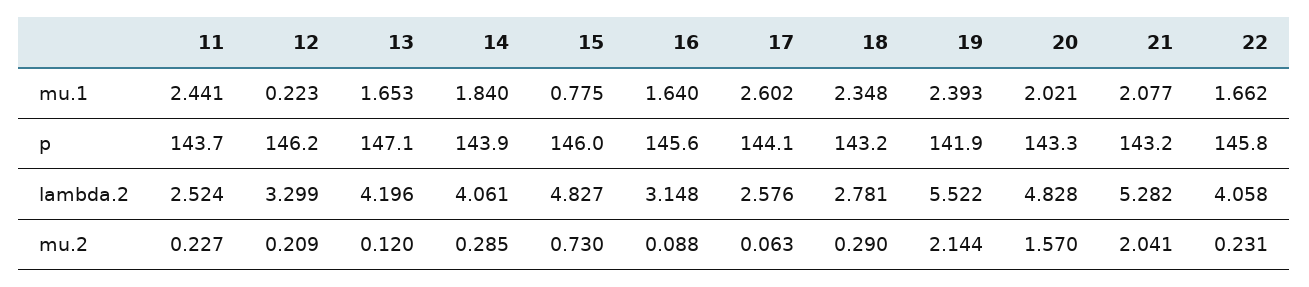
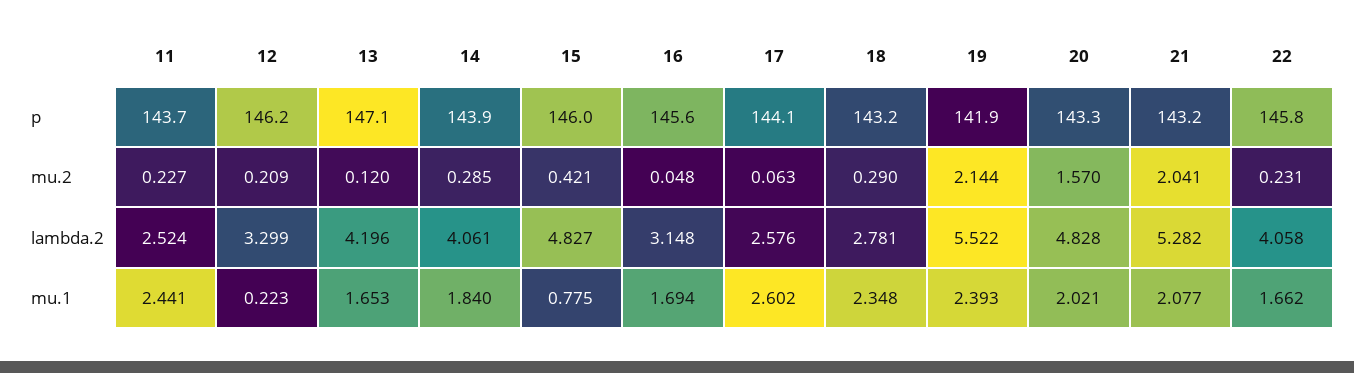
  {
    "11": {
      "mu.1": 2.441,
      "p": 143.7,
      "lambda.2": 2.524,
      "mu.2": 0.227
    },
    "12": {
      "mu.1": 0.223,
      "p": 146.2,
      "lambda.2": 3.299,
      "mu.2": 0.209
    },
    "13": {
      "mu.1": 1.653,
      "p": 147.1,
      "lambda.2": 4.196,
      "mu.2": 0.12
    },
    "14": {
      "mu.1": 1.84,
      "p": 143.9,
      "lambda.2": 4.061,
      "mu.2": 0.285
    },
    "15": {
      "mu.1": 0.775,
      "p": 146,
      "lambda.2": 4.827,
-     "mu.2": 0.73
+     "mu.2": 0.421
    },
    "16": {
-     "mu.1": 1.64,
+     "mu.1": 1.694,
      "p": 145.6,
      "lambda.2": 3.148,
-     "mu.2": 0.088
+     "mu.2": 0.048
    },
    "17": {
      "mu.1": 2.602,
      "p": 144.1,
      "lambda.2": 2.576,
      "mu.2": 0.063
    },
    "18": {
      "mu.1": 2.348,
      "p": 143.2,
      "lambda.2": 2.781,
      "mu.2": 0.29
    },
    "19": {
      "mu.1": 2.393,
      "p": 141.9,
      "lambda.2": 5.522,
      "mu.2": 2.144
    },
    "20": {
      "mu.1": 2.021,
      "p": 143.3,
      "lambda.2": 4.828,
      "mu.2": 1.57
    },
    "21": {
      "mu.1": 2.077,
      "p": 143.2,
      "lambda.2": 5.282,
      "mu.2": 2.041
    },
    "22": {
      "mu.1": 1.662,
      "p": 145.8,
      "lambda.2": 4.058,
      "mu.2": 0.231
    }
  }

